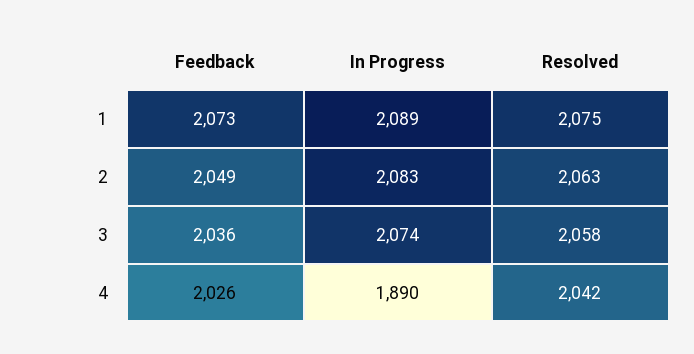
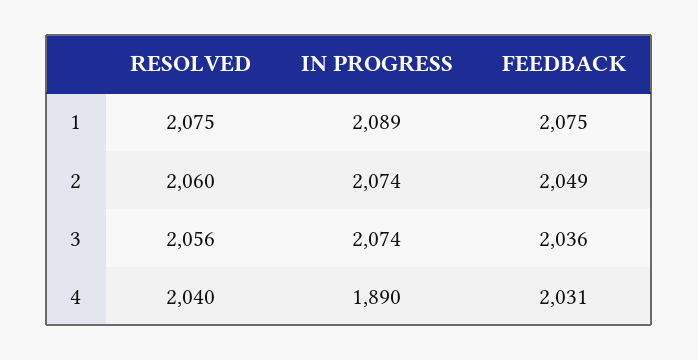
  {
    "Feedback": {
-     "1": 2073,
+     "1": 2075,
      "2": 2049,
      "3": 2036,
-     "4": 2026
+     "4": 2031
    },
    "In Progress": {
      "1": 2089,
-     "2": 2083,
+     "2": 2074,
      "3": 2074,
      "4": 1890
    },
    "Resolved": {
      "1": 2075,
-     "2": 2063,
+     "2": 2060,
-     "3": 2058,
+     "3": 2056,
-     "4": 2042
+     "4": 2040
    }
  }

